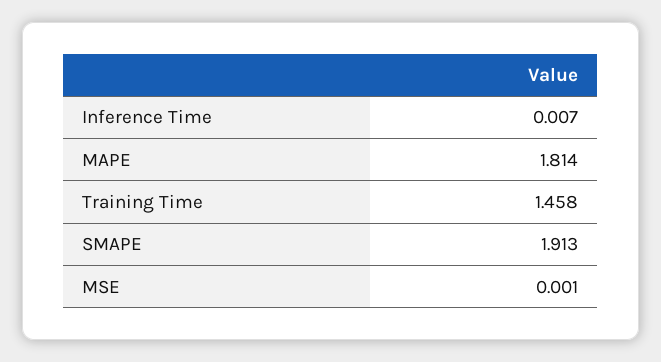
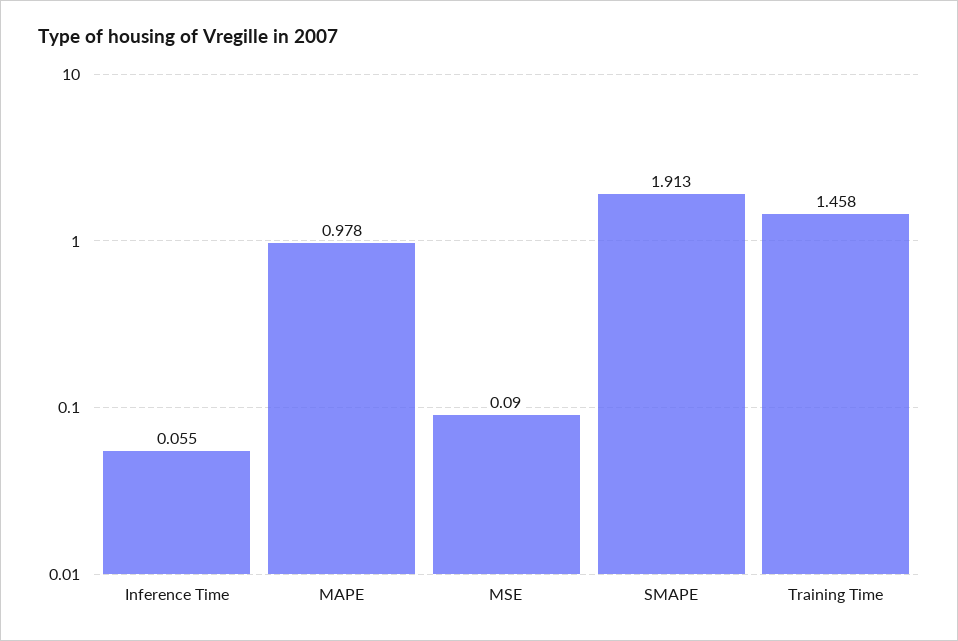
  {
-   "Inference Time": 0.007,
+   "Inference Time": 0.055,
-   "MAPE": 1.814,
+   "MAPE": 0.978,
    "Training Time": 1.458,
    "SMAPE": 1.913,
-   "MSE": 0.001
+   "MSE": 0.09
  }

